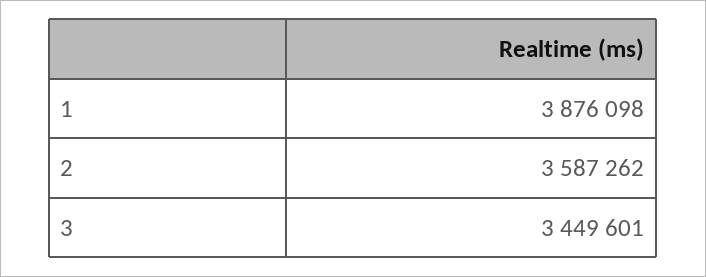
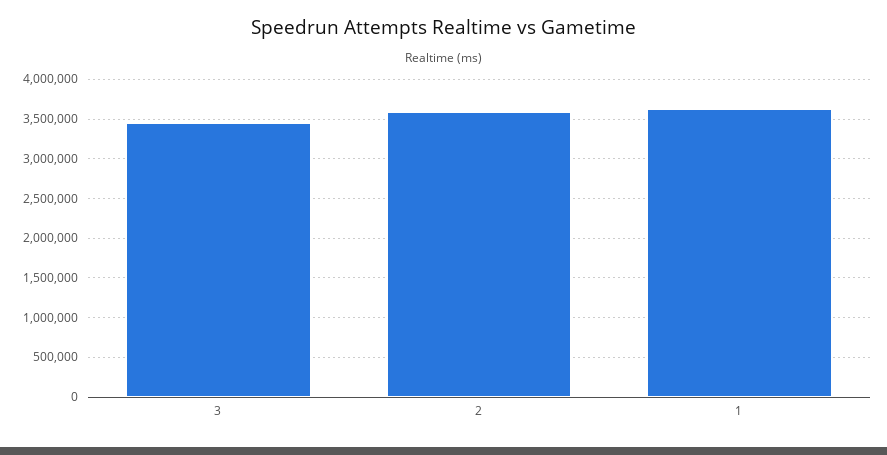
  {
-   "1": 3876098,
+   "1": 3600000,
    "2": 3587262,
    "3": 3449601
  }

